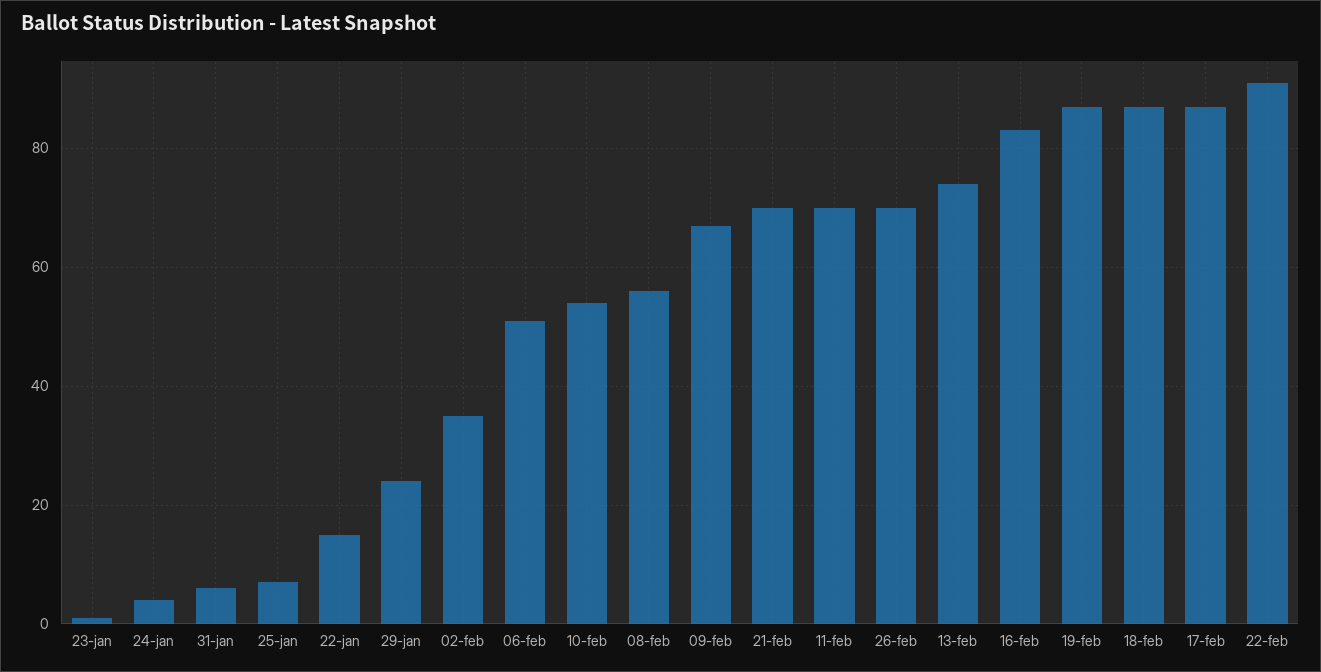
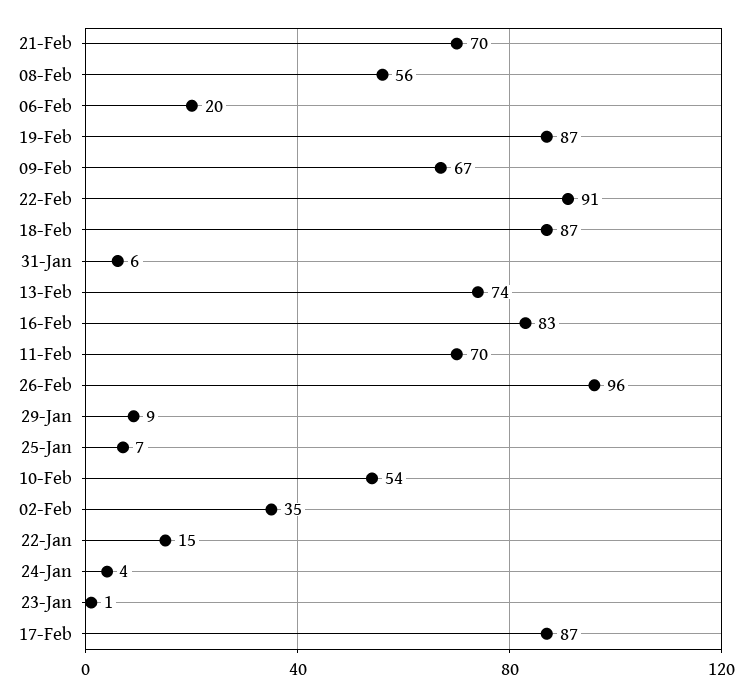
  {
    "23-jan": 1,
    "24-jan": 4,
    "31-jan": 6,
    "25-jan": 7,
    "22-jan": 15,
-   "29-jan": 25,
+   "29-jan": 9,
    "02-feb": 35,
-   "06-feb": 50,
+   "06-feb": 20,
    "10-feb": 54,
    "08-feb": 56,
    "09-feb": 67,
    "21-feb": 70,
    "11-feb": 70,
-   "26-feb": 70,
+   "26-feb": 96,
    "13-feb": 74,
    "16-feb": 83,
    "19-feb": 87,
    "18-feb": 87,
    "17-feb": 87,
    "22-feb": 91
  }

